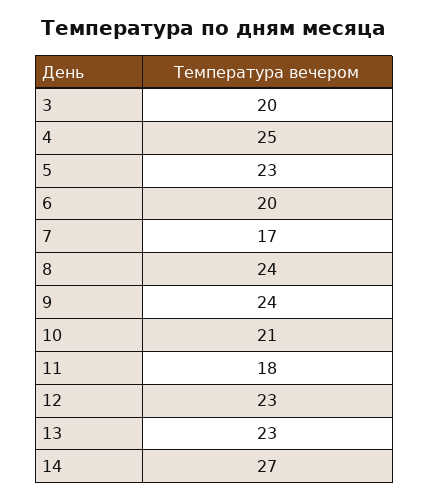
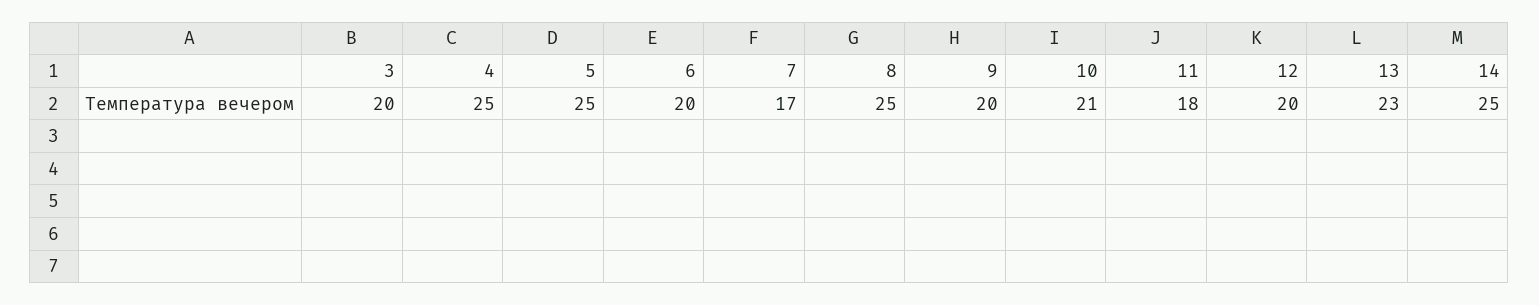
  {
    "3": 20,
    "4": 25,
-   "5": 23,
+   "5": 25,
    "6": 20,
    "7": 17,
-   "8": 24,
+   "8": 25,
-   "9": 24,
+   "9": 20,
    "10": 21,
    "11": 18,
-   "12": 23,
+   "12": 20,
    "13": 23,
-   "14": 27
+   "14": 25
  }

